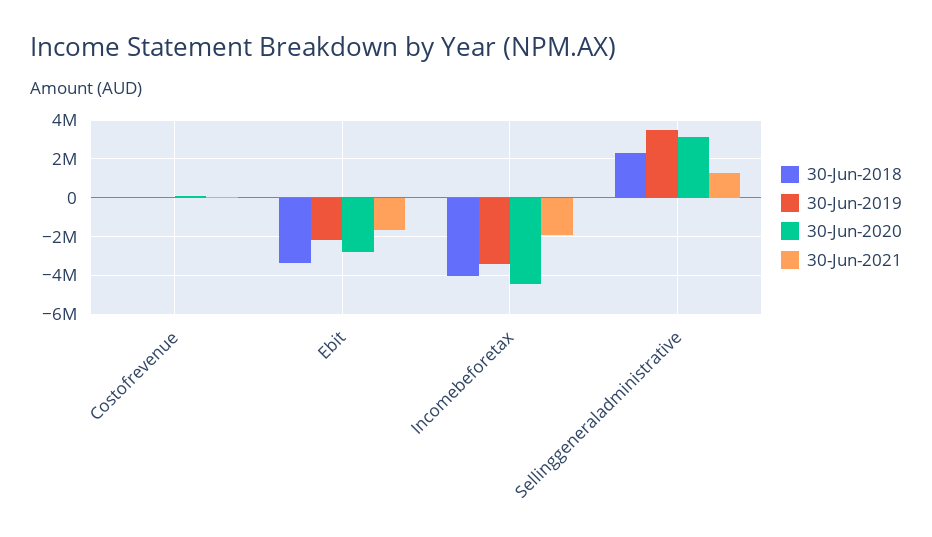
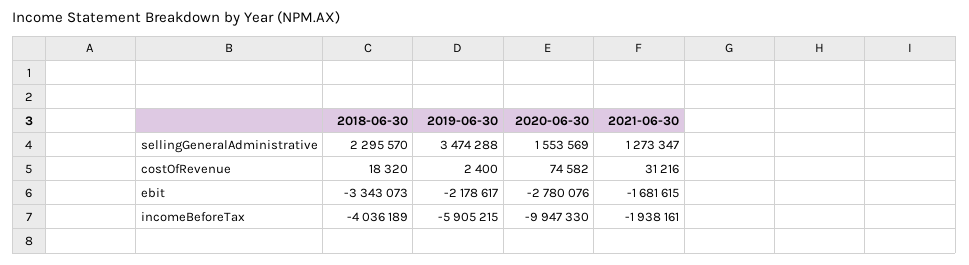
  {
    "30-Jun-2018": {
      "Costofrevenue": 18320,
      "Ebit": -3343073,
      "Incomebeforetax": -4036189,
      "Sellinggeneraladministrative": 2295570
    },
    "30-Jun-2019": {
      "Costofrevenue": 2400,
      "Ebit": -2178617,
-     "Incomebeforetax": -3500000,
+     "Incomebeforetax": -5905215,
      "Sellinggeneraladministrative": 3474288
    },
    "30-Jun-2020": {
      "Costofrevenue": 74582,
      "Ebit": -2780076,
-     "Incomebeforetax": -4500000,
+     "Incomebeforetax": -9947330,
-     "Sellinggeneraladministrative": 3000000
+     "Sellinggeneraladministrative": 1553569
    },
    "30-Jun-2021": {
      "Costofrevenue": 31216,
      "Ebit": -1681615,
      "Incomebeforetax": -1938161,
      "Sellinggeneraladministrative": 1273347
    }
  }

